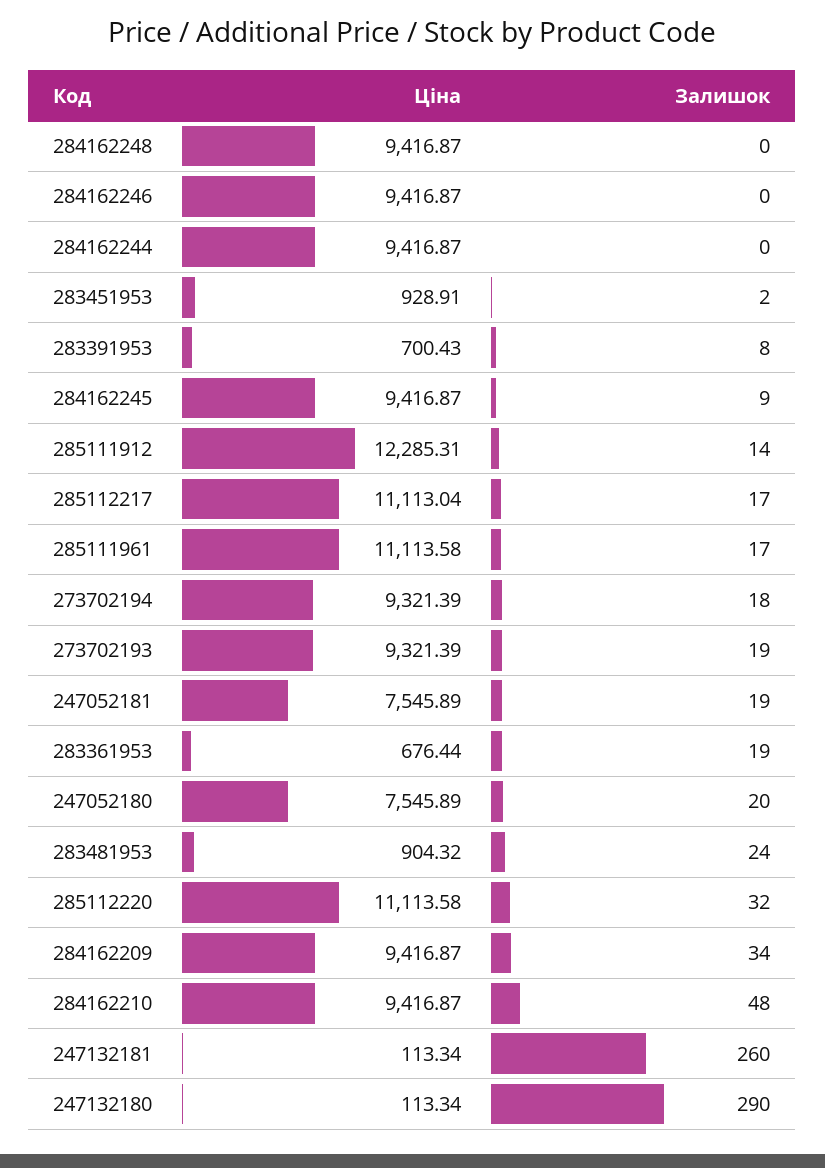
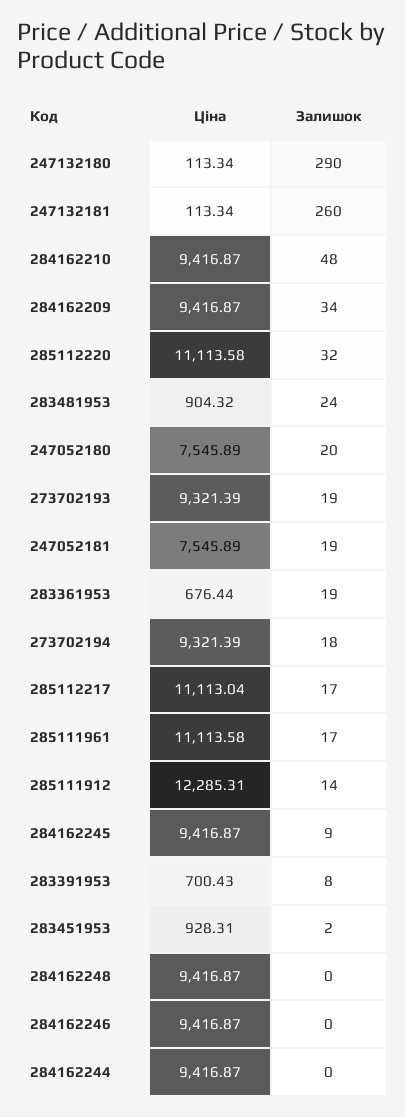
  {
    "Ціна": {
      "284162248": 9416.87,
      "284162246": 9416.87,
      "284162244": 9416.87,
-     "283451953": 928.91,
+     "283451953": 928.31,
      "283391953": 700.43,
      "284162245": 9416.87,
      "285111912": 12285.31,
      "285112217": 11113.04,
      "285111961": 11113.58,
      "273702194": 9321.39,
      "273702193": 9321.39,
      "247052181": 7545.89,
      "283361953": 676.44,
      "247052180": 7545.89,
      "283481953": 904.32,
      "285112220": 11113.58,
      "284162209": 9416.87,
      "284162210": 9416.87,
      "247132181": 113.34,
      "247132180": 113.34
    },
    "Залишок": {
      "284162248": 0,
      "284162246": 0,
      "284162244": 0,
      "283451953": 2,
      "283391953": 8,
      "284162245": 9,
      "285111912": 14,
      "285112217": 17,
      "285111961": 17,
      "273702194": 18,
      "273702193": 19,
      "247052181": 19,
      "283361953": 19,
      "247052180": 20,
      "283481953": 24,
      "285112220": 32,
      "284162209": 34,
      "284162210": 48,
      "247132181": 260,
      "247132180": 290
    }
  }

